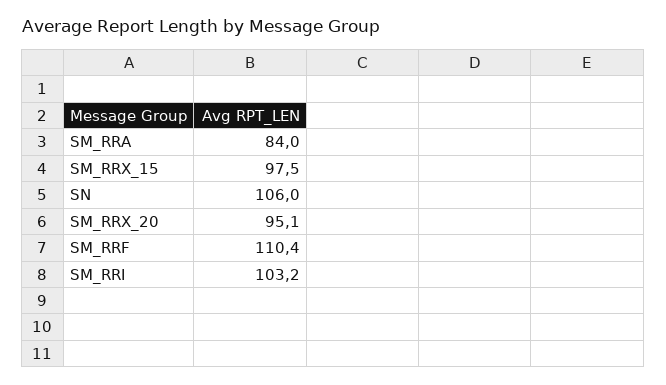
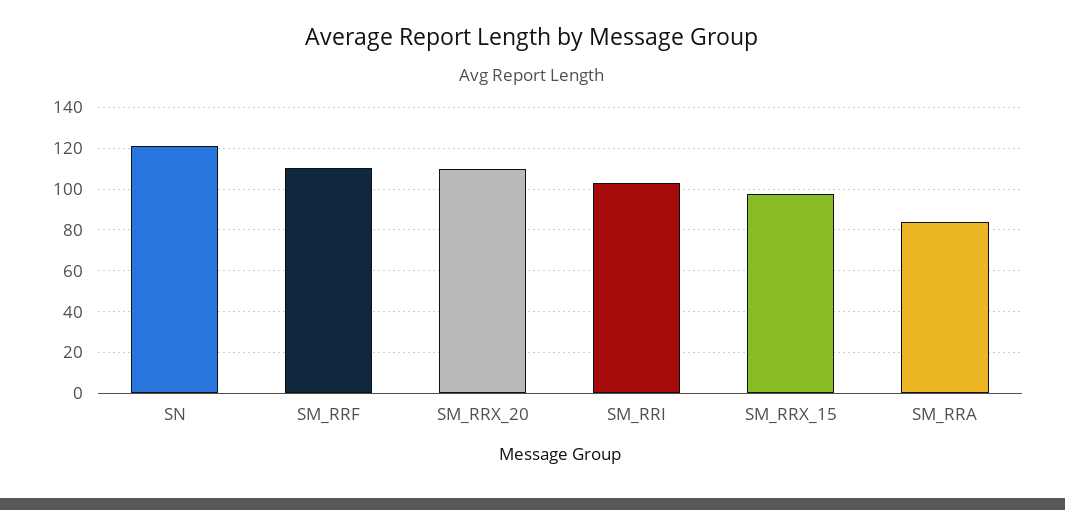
  {
    "SM_RRA": 84,
    "SM_RRX_15": 97.5,
-   "SN": 106,
+   "SN": 120,
-   "SM_RRX_20": 95.1,
+   "SM_RRX_20": 110,
    "SM_RRF": 110.4,
    "SM_RRI": 103.2
  }

